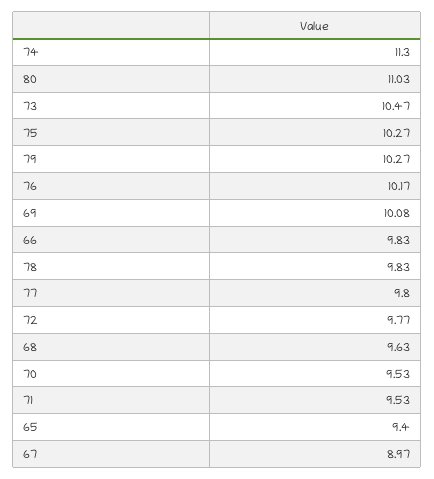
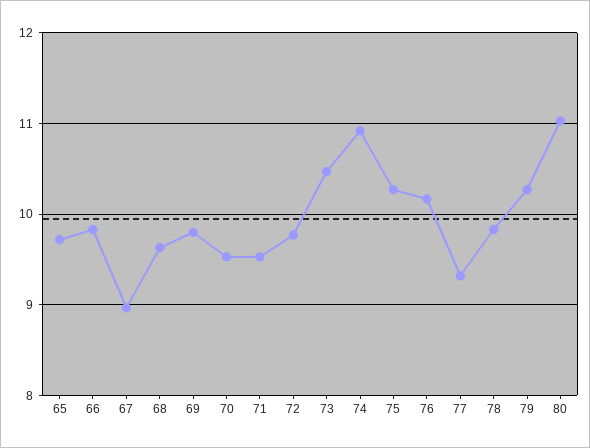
  {
-   "74": 11.3,
+   "74": 10.9,
    "80": 11.03,
    "73": 10.47,
    "75": 10.27,
    "79": 10.27,
    "76": 10.17,
-   "69": 10.08,
+   "69": 9.8,
    "66": 9.83,
    "78": 9.83,
-   "77": 9.8,
+   "77": 9.3,
    "72": 9.77,
    "68": 9.63,
    "70": 9.53,
    "71": 9.53,
-   "65": 9.4,
+   "65": 9.7,
    "67": 8.97
  }

